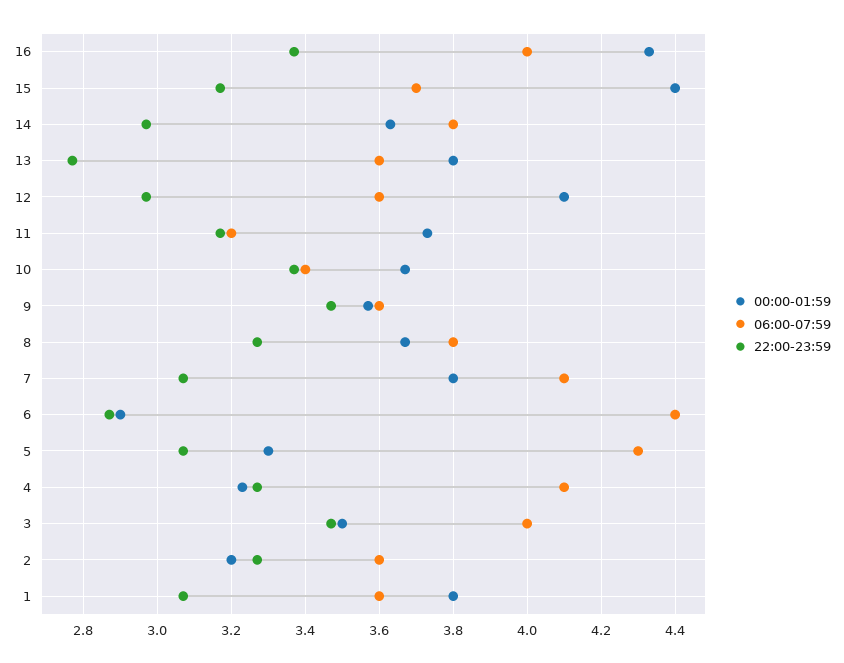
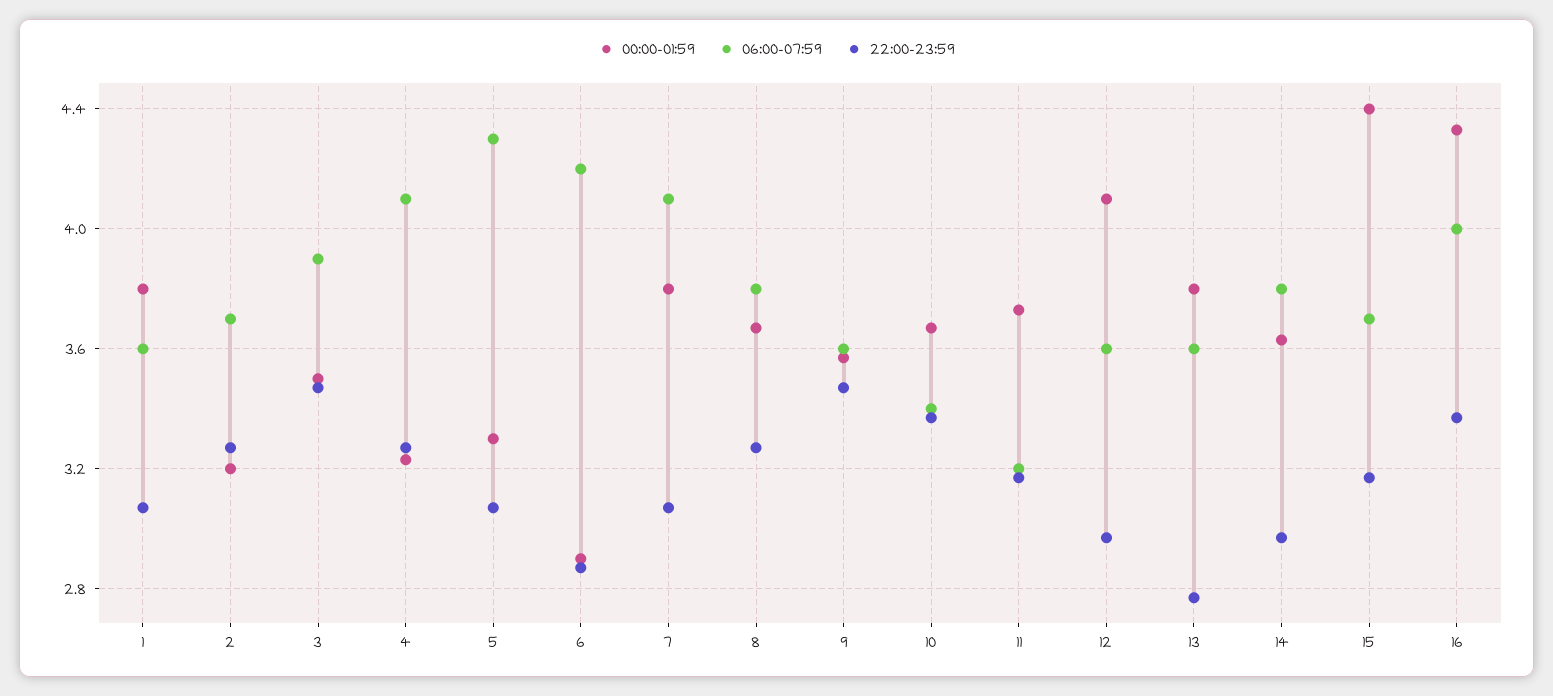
  {
    "00:00-01:59": {
      "16": 4.35,
      "15": 4.4,
      "14": 3.65,
      "13": 3.8,
      "12": 4.1,
      "11": 3.75,
      "10": 3.65,
      "9": 3.55,
      "8": 3.65,
      "7": 3.8,
      "6": 2.9,
      "5": 3.3,
      "4": 3.25,
      "3": 3.5,
      "2": 3.2,
      "1": 3.8
    },
    "06:00-07:59": {
      "16": 4,
      "15": 3.7,
      "14": 3.8,
      "13": 3.6,
      "12": 3.6,
      "11": 3.2,
      "10": 3.4,
      "9": 3.6,
      "8": 3.8,
      "7": 4.1,
-     "6": 4.4,
+     "6": 4.2,
      "5": 4.3,
      "4": 4.1,
-     "3": 4,
+     "3": 3.9,
-     "2": 3.6,
+     "2": 3.7,
      "1": 3.6
    },
    "22:00-23:59": {
      "16": 3.35,
      "15": 3.15,
      "14": 2.95,
      "13": 2.75,
      "12": 2.95,
      "11": 3.15,
      "10": 3.35,
      "9": 3.45,
      "8": 3.25,
      "7": 3.05,
      "6": 2.85,
      "5": 3.05,
      "4": 3.25,
      "3": 3.45,
      "2": 3.25,
      "1": 3.05
    }
  }

